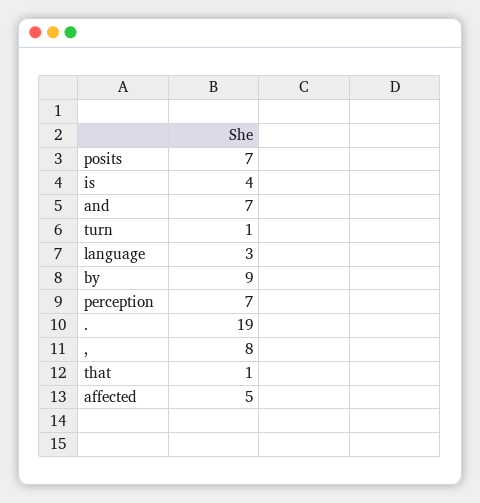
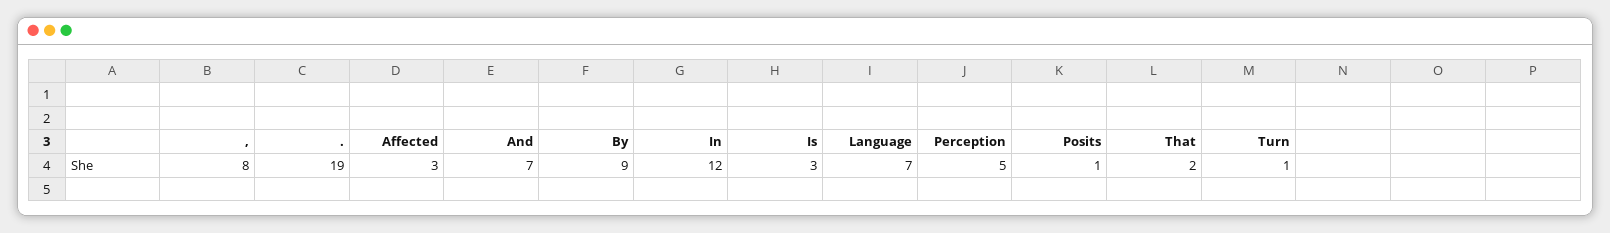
  {
-   "posits": 7,
+   "posits": 1,
-   "is": 4,
+   "is": 3,
    "and": 7,
    "turn": 1,
-   "language": 3,
+   "language": 7,
    "by": 9,
-   "perception": 7,
+   "perception": 5,
    ".": 19,
    ",": 8,
-   "that": 1,
+   "that": 2,
-   "affected": 5
+   "affected": 3,
+   "In": 12
  }

